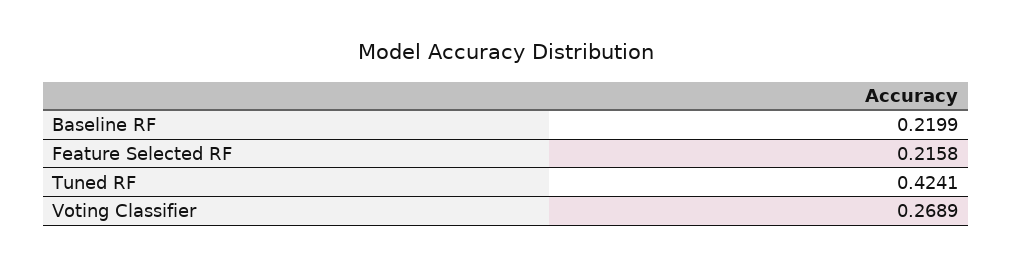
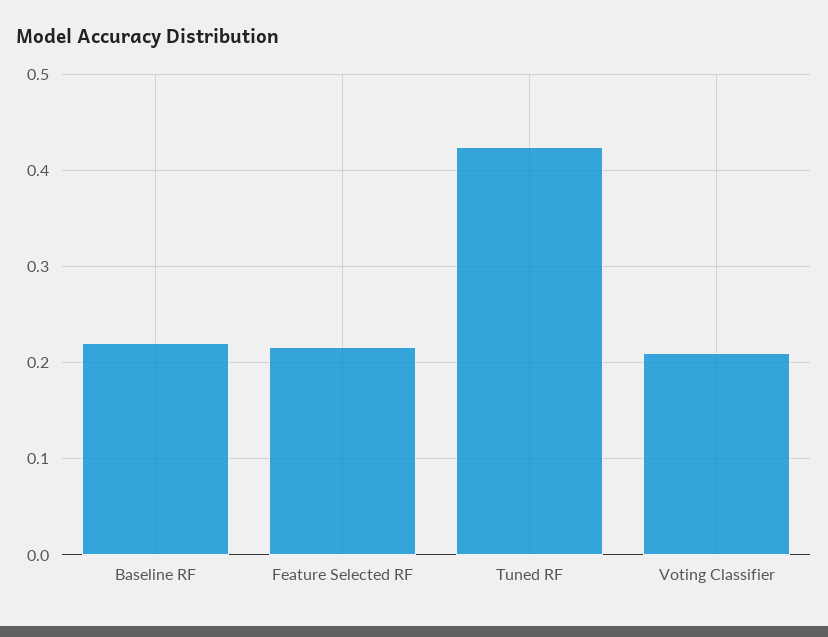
  {
    "Baseline RF": 0.2199,
    "Feature Selected RF": 0.2158,
    "Tuned RF": 0.4241,
-   "Voting Classifier": 0.2689
+   "Voting Classifier": 0.21
  }

